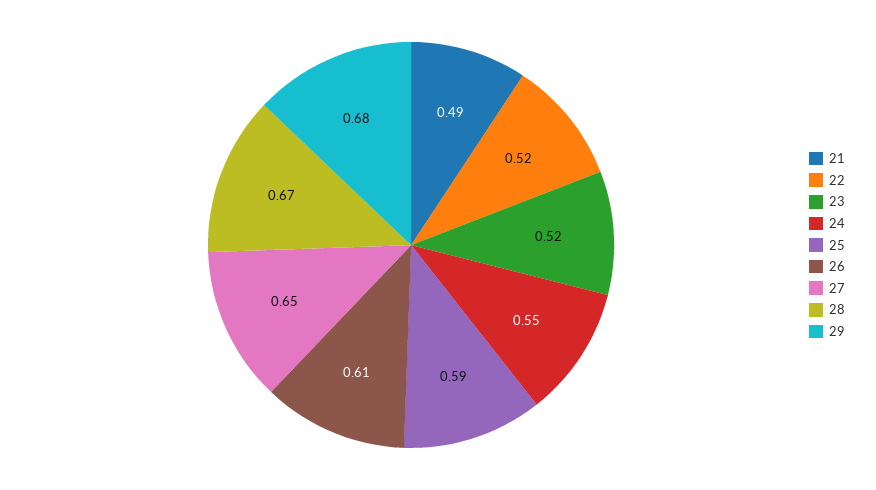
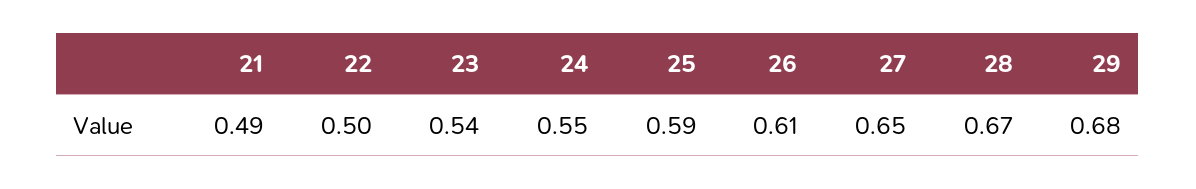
  {
    "21": 0.49,
-   "22": 0.52,
+   "22": 0.5,
-   "23": 0.52,
+   "23": 0.54,
    "24": 0.55,
    "25": 0.59,
    "26": 0.61,
    "27": 0.65,
    "28": 0.67,
    "29": 0.68
  }

